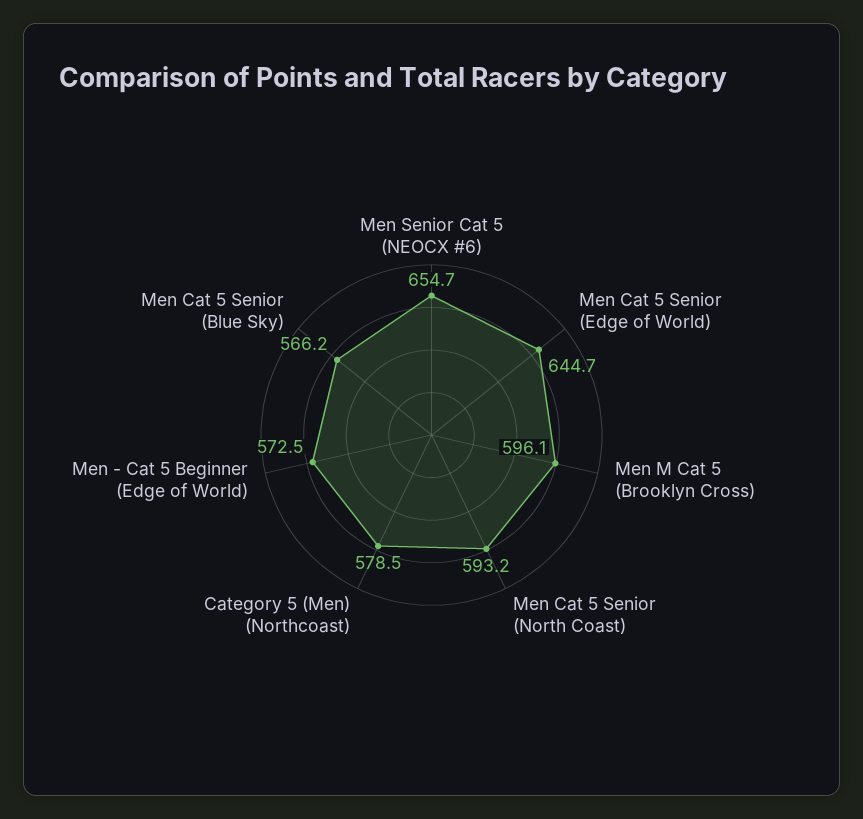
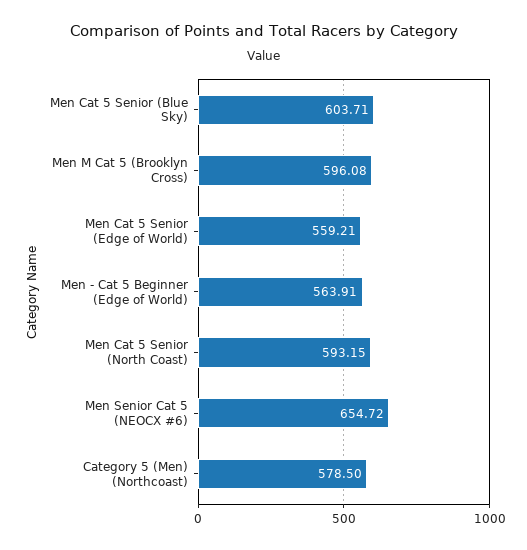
  {
    "Men Senior Cat 5 (NEOCX #6)": 654.72,
-   "Men Cat 5 Senior (Edge of World)": 644.7,
+   "Men Cat 5 Senior (Edge of World)": 559.21,
    "Men M Cat 5 (Brooklyn Cross)": 596.08,
    "Men Cat 5 Senior (North Coast)": 593.15,
    "Category 5 (Men) (Northcoast)": 578.5,
-   "Men - Cat 5 Beginner (Edge of World)": 572.5,
+   "Men - Cat 5 Beginner (Edge of World)": 563.91,
-   "Men Cat 5 Senior (Blue Sky)": 566.2
+   "Men Cat 5 Senior (Blue Sky)": 603.71
  }

